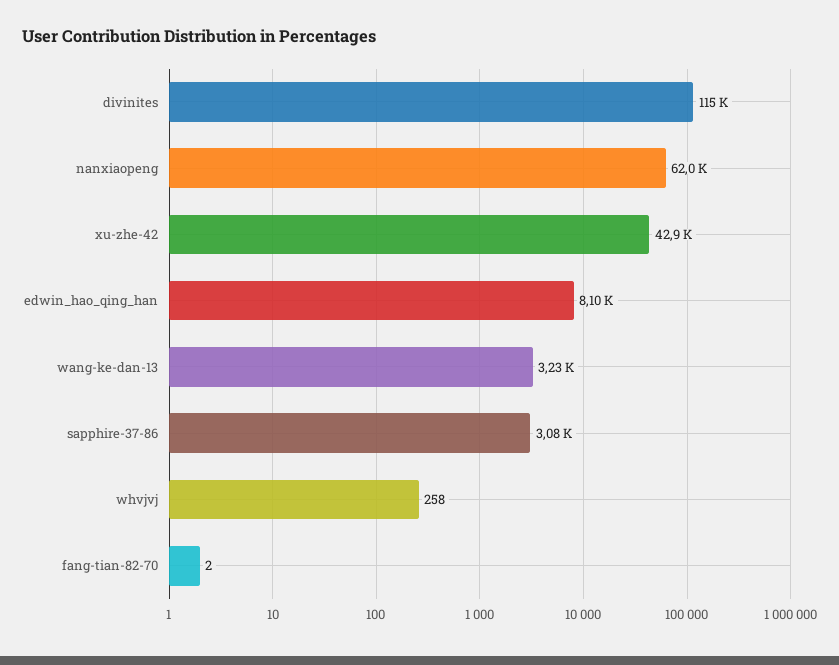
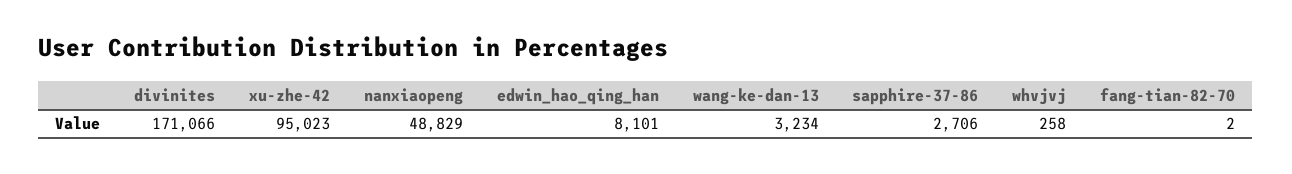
  {
-   "divinites": 115000,
+   "divinites": 171066,
-   "nanxiaopeng": 62000,
+   "nanxiaopeng": 48829,
-   "xu-zhe-42": 42900,
+   "xu-zhe-42": 95023,
    "edwin_hao_qing_han": 8101,
    "wang-ke-dan-13": 3234,
-   "sapphire-37-86": 3080,
+   "sapphire-37-86": 2706,
    "whvjvj": 258,
    "fang-tian-82-70": 2
  }

